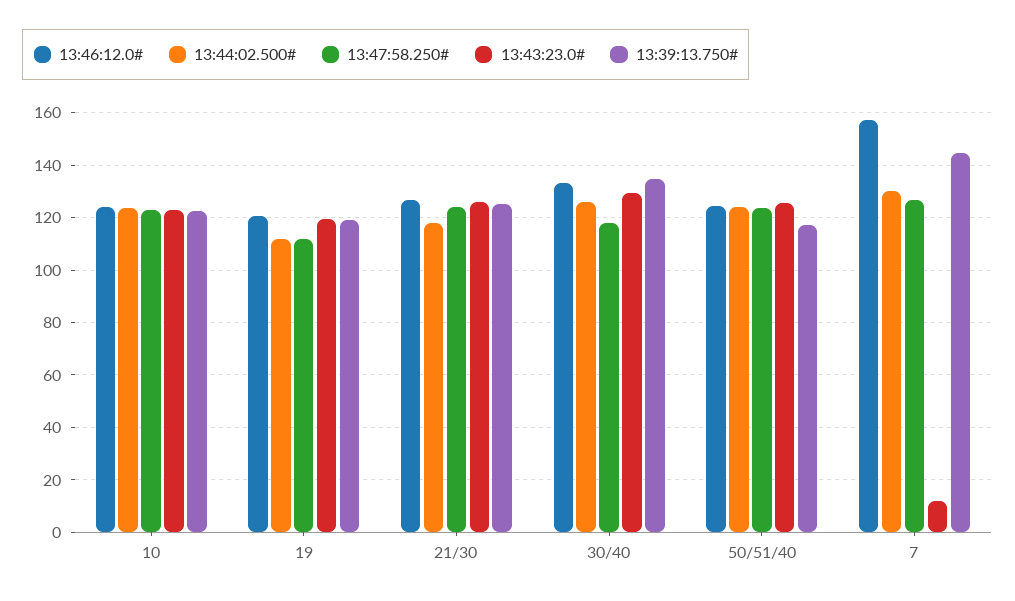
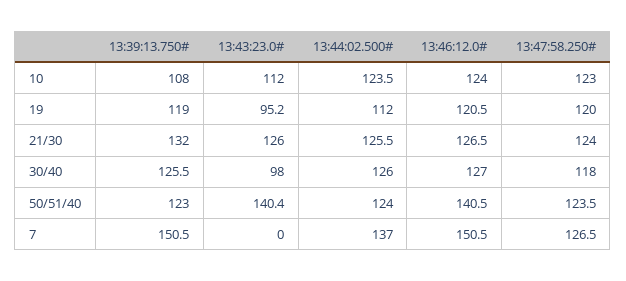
  {
    "13:46:12.0#": {
      "10": 124,
      "19": 120.5,
      "21/30": 126.5,
-     "30/40": 132.5,
+     "30/40": 127,
-     "50/51/40": 125,
+     "50/51/40": 140.5,
-     "7": 157.5
+     "7": 150.5
    },
    "13:44:02.500#": {
      "10": 123.5,
      "19": 112,
-     "21/30": 117.5,
+     "21/30": 125.5,
      "30/40": 126,
      "50/51/40": 124,
-     "7": 130
+     "7": 137
    },
    "13:47:58.250#": {
      "10": 123,
-     "19": 112.5,
+     "19": 120,
      "21/30": 124,
      "30/40": 118,
      "50/51/40": 123.5,
      "7": 126.5
    },
    "13:43:23.0#": {
-     "10": 122.5,
+     "10": 112,
-     "19": 120,
+     "19": 95.2,
      "21/30": 126,
-     "30/40": 130,
+     "30/40": 98,
-     "50/51/40": 125,
+     "50/51/40": 140.4,
-     "7": 12.5
+     "7": 0
    },
    "13:39:13.750#": {
-     "10": 122.5,
+     "10": 108,
      "19": 119,
-     "21/30": 125,
+     "21/30": 132,
-     "30/40": 135,
+     "30/40": 125.5,
-     "50/51/40": 117.5,
+     "50/51/40": 123,
-     "7": 145
+     "7": 150.5
    }
  }

